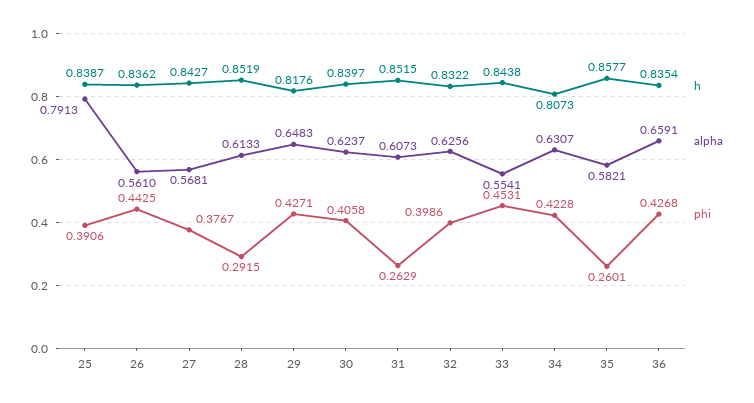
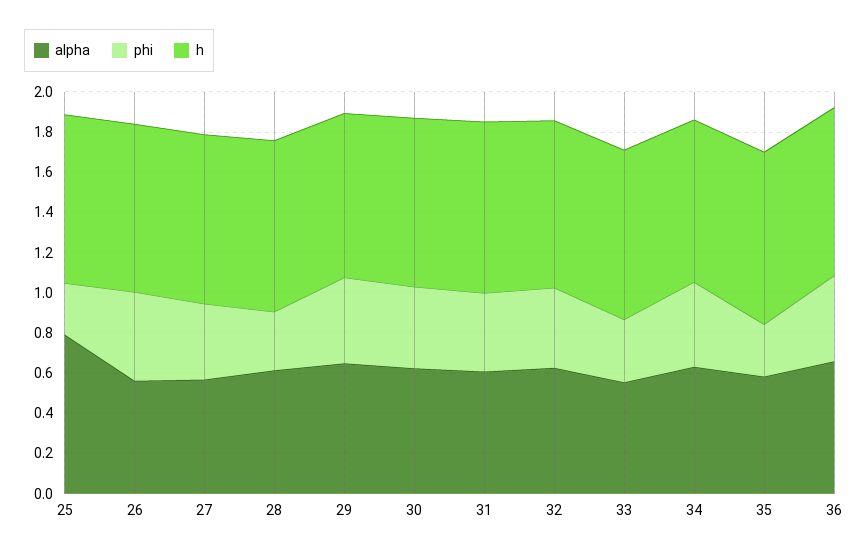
  {
    "h": {
      "25": 0.8387,
      "26": 0.8362,
      "27": 0.8427,
      "28": 0.8519,
      "29": 0.8176,
      "30": 0.8397,
      "31": 0.8515,
      "32": 0.8322,
      "33": 0.8438,
      "34": 0.8073,
      "35": 0.8577,
      "36": 0.8354
    },
    "alpha": {
      "25": 0.7913,
      "26": 0.561,
      "27": 0.5681,
      "28": 0.6133,
      "29": 0.6483,
      "30": 0.6237,
      "31": 0.6073,
      "32": 0.6256,
      "33": 0.5541,
      "34": 0.6307,
      "35": 0.5821,
      "36": 0.6591
    },
    "phi": {
-     "25": 0.3906,
+     "25": 0.25,
      "26": 0.4425,
      "27": 0.3767,
      "28": 0.2915,
      "29": 0.4271,
      "30": 0.4058,
-     "31": 0.2629,
+     "31": 0.4,
      "32": 0.3986,
-     "33": 0.4531,
+     "33": 0.3,
      "34": 0.4228,
      "35": 0.2601,
      "36": 0.4268
    }
  }

